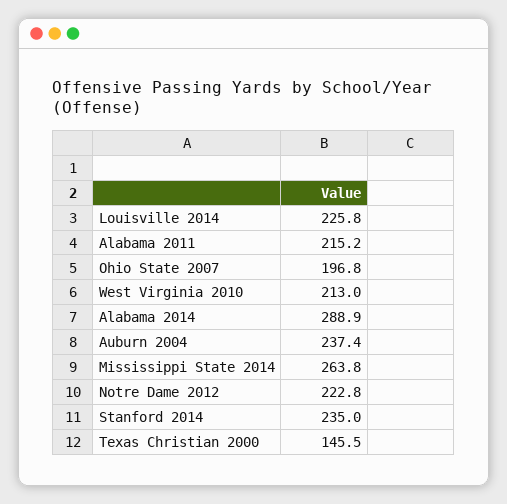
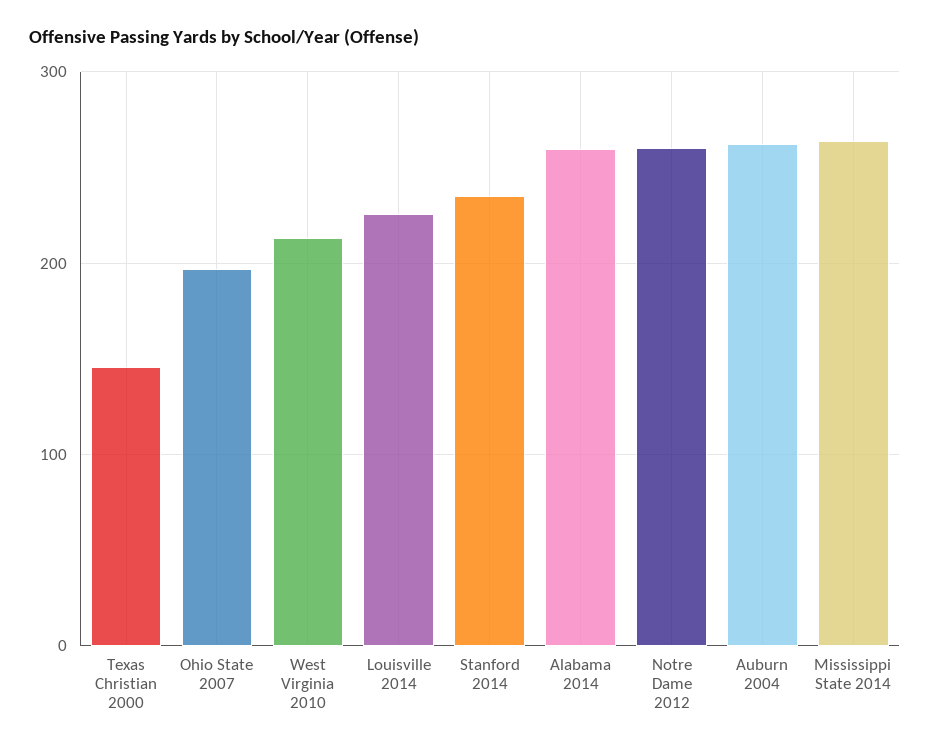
  {
    "Louisville 2014": 225.8,
-   "Alabama 2011": 215.2,
    "Ohio State 2007": 196.8,
    "West Virginia 2010": 213,
-   "Alabama 2014": 288.9,
+   "Alabama 2014": 260,
-   "Auburn 2004": 237.4,
+   "Auburn 2004": 260,
    "Mississippi State 2014": 263.8,
-   "Notre Dame 2012": 222.8,
+   "Notre Dame 2012": 260,
    "Stanford 2014": 235,
    "Texas Christian 2000": 145.5
  }

